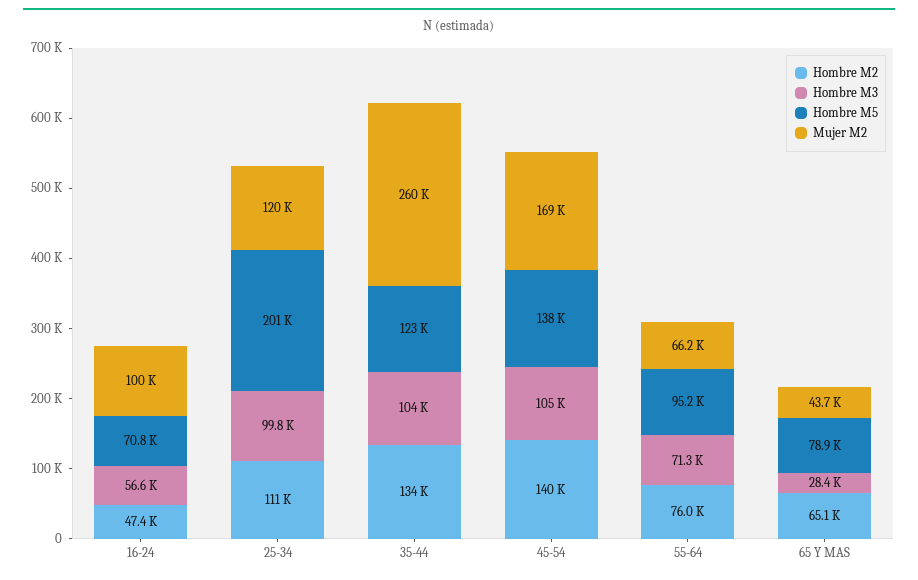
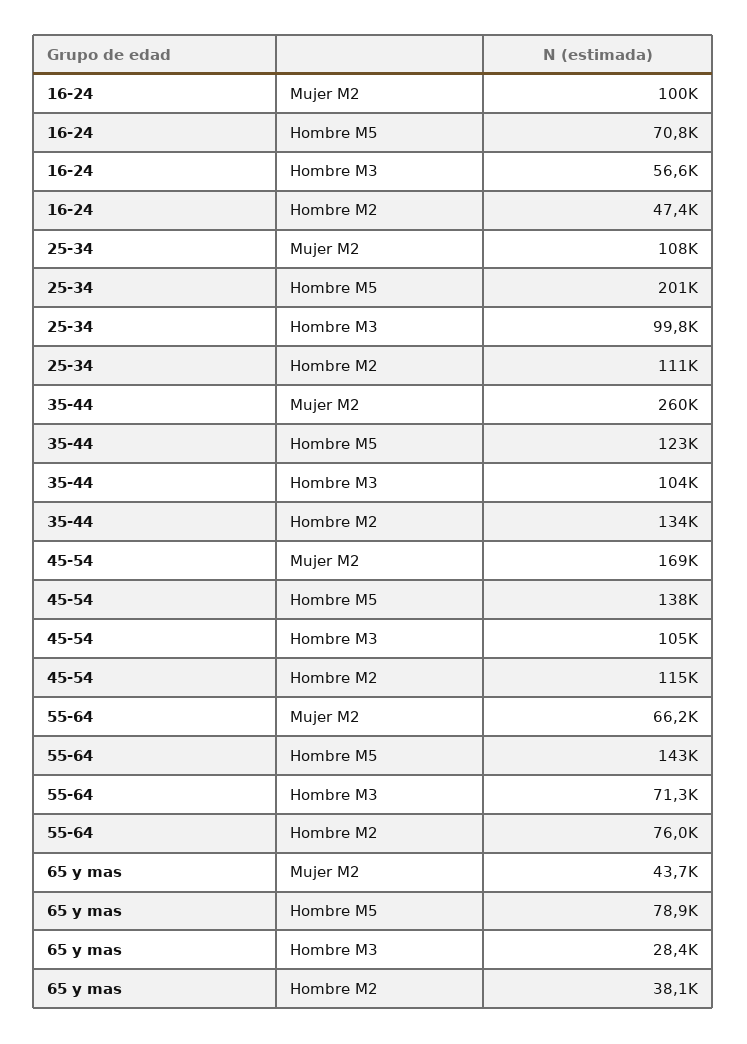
  {
    "Hombre M2": {
      "16-24": 47400,
      "25-34": 111000,
      "35-44": 134000,
-     "45-54": 140000,
+     "45-54": 115000,
      "55-64": 76000,
-     "65 Y MAS": 65100
+     "65 Y MAS": 38100
    },
    "Hombre M3": {
      "16-24": 56600,
      "25-34": 99800,
      "35-44": 104000,
      "45-54": 105000,
      "55-64": 71300,
      "65 Y MAS": 28400
    },
    "Hombre M5": {
      "16-24": 70800,
      "25-34": 201000,
      "35-44": 123000,
      "45-54": 138000,
-     "55-64": 95200,
+     "55-64": 143000,
      "65 Y MAS": 78900
    },
    "Mujer M2": {
      "16-24": 100000,
-     "25-34": 120000,
+     "25-34": 108000,
      "35-44": 260000,
      "45-54": 169000,
      "55-64": 66200,
      "65 Y MAS": 43700
    }
  }

